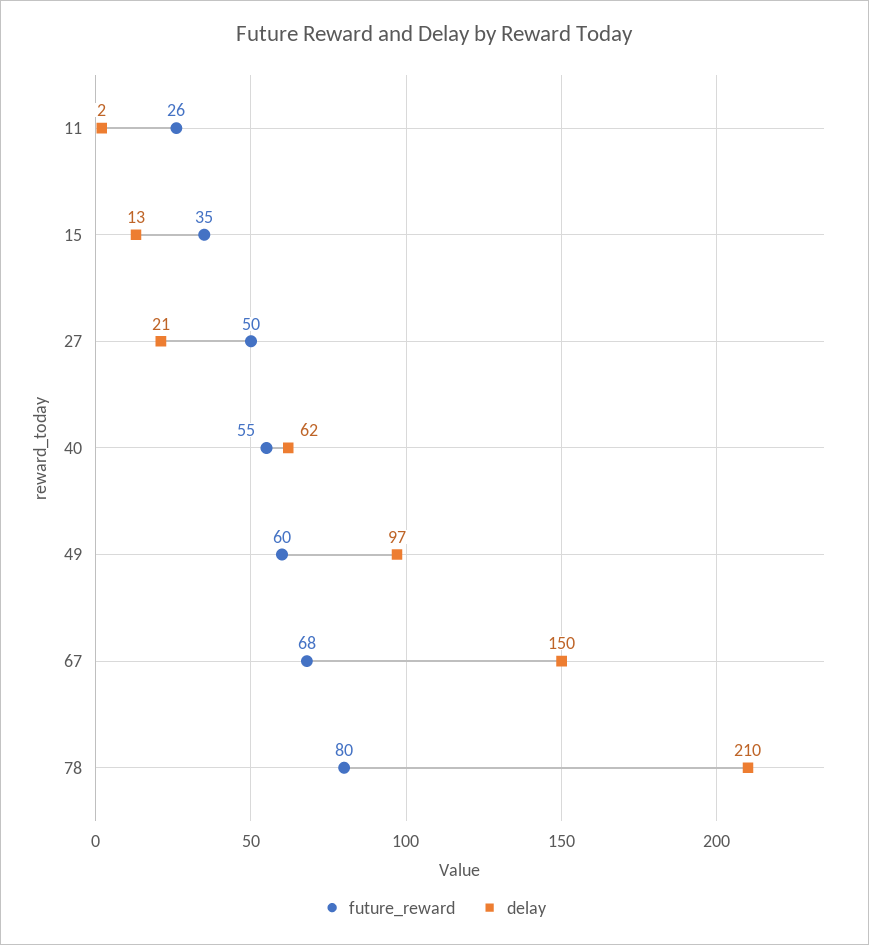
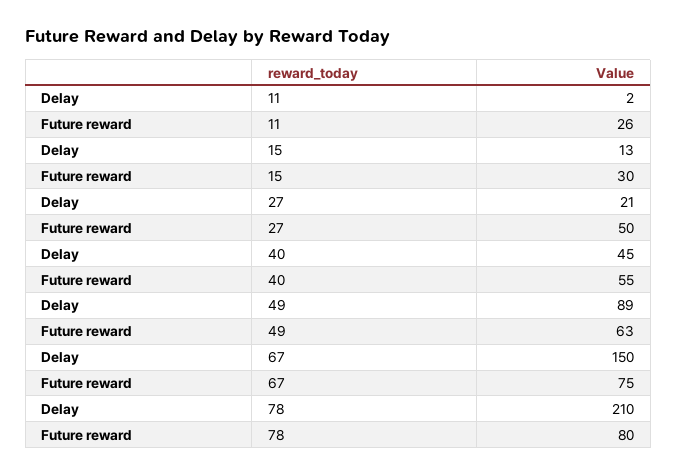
  {
    "future_reward": {
      "11": 26,
-     "15": 35,
+     "15": 30,
      "27": 50,
      "40": 55,
-     "49": 60,
+     "49": 63,
-     "67": 68,
+     "67": 75,
      "78": 80
    },
    "delay": {
      "11": 2,
      "15": 13,
      "27": 21,
-     "40": 62,
+     "40": 45,
-     "49": 97,
+     "49": 89,
      "67": 150,
      "78": 210
    }
  }

